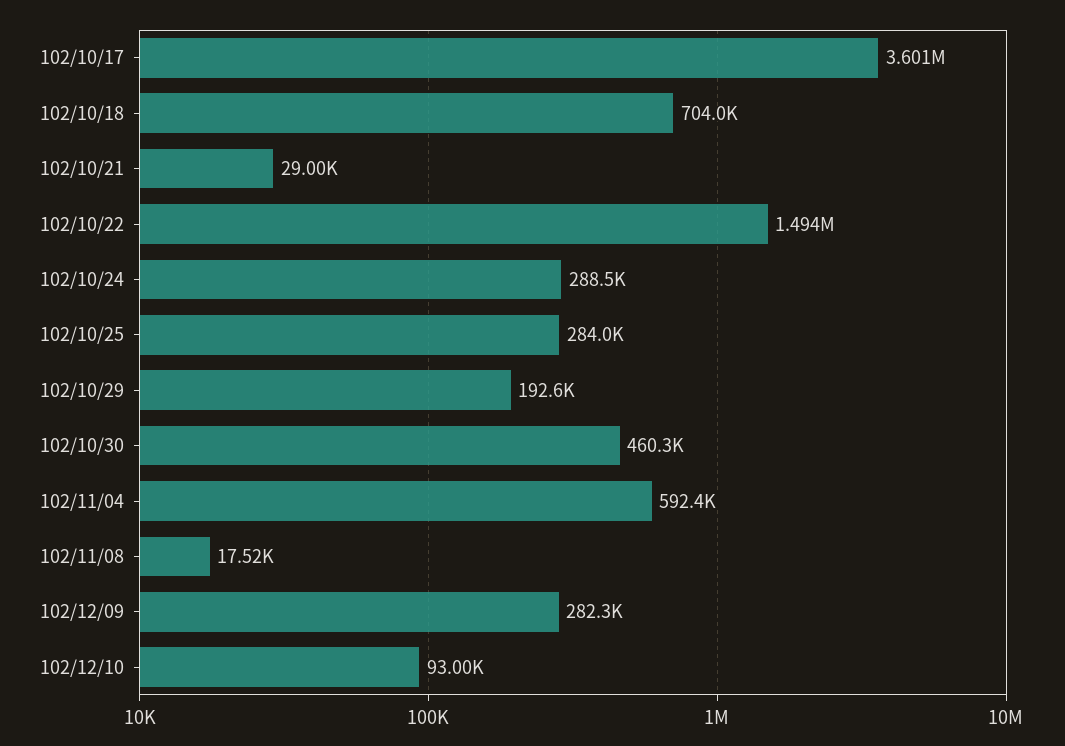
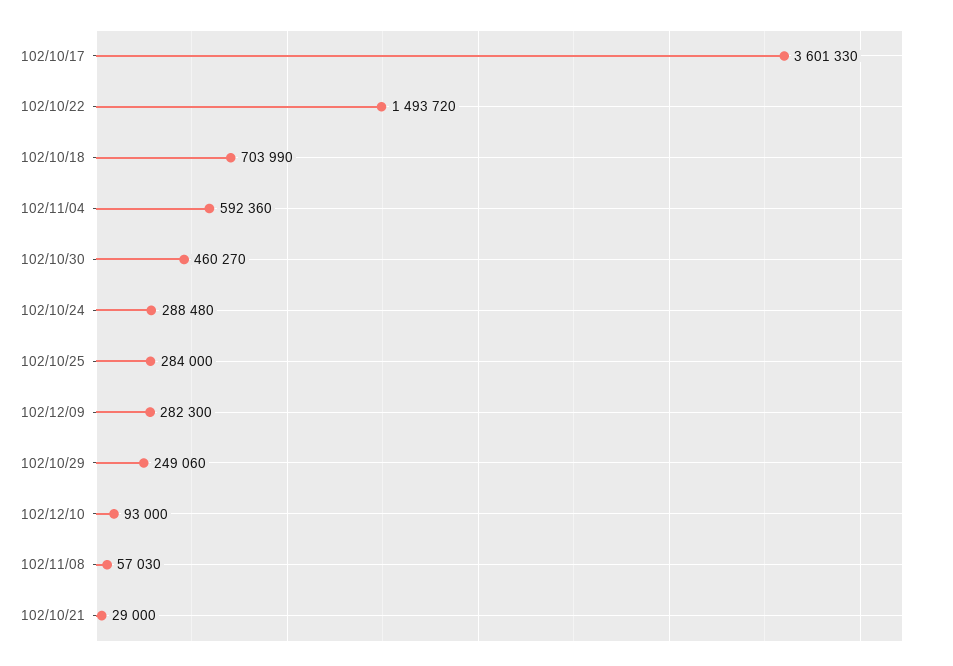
  {
    "102/10/17": 3601330,
    "102/10/18": 703990,
    "102/10/21": 29000,
    "102/10/22": 1493720,
    "102/10/24": 288480,
    "102/10/25": 284000,
-   "102/10/29": 192600,
+   "102/10/29": 249060,
    "102/10/30": 460270,
    "102/11/04": 592360,
-   "102/11/08": 17520,
+   "102/11/08": 57030,
    "102/12/09": 282300,
    "102/12/10": 93000
  }

